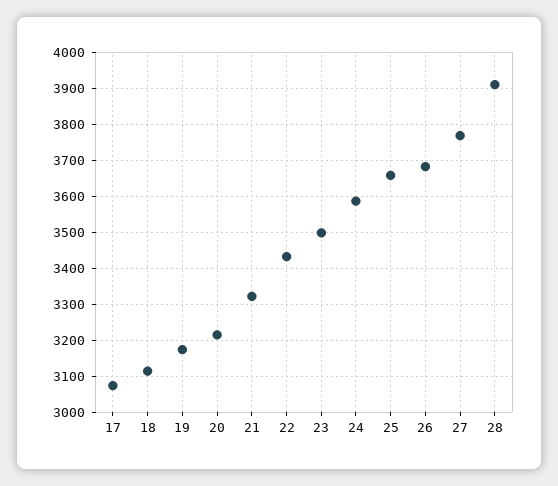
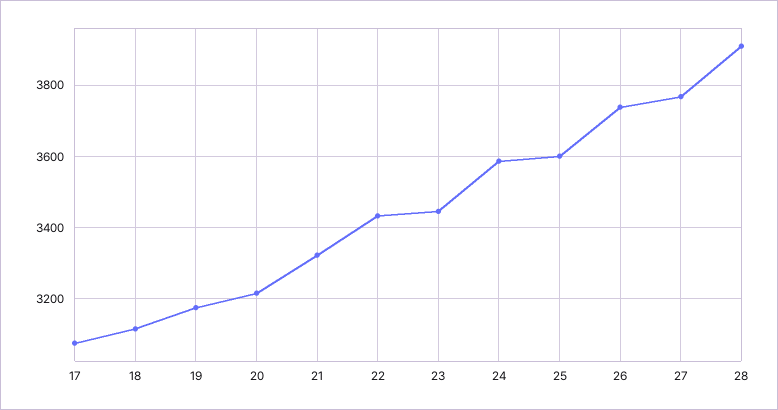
  {
    "17": 3080,
    "18": 3120,
    "19": 3180,
    "20": 3220,
    "21": 3320,
    "22": 3440,
-   "23": 3500,
+   "23": 3440,
    "24": 3580,
-   "25": 3660,
+   "25": 3600,
-   "26": 3680,
+   "26": 3740,
    "27": 3760,
    "28": 3920
  }

